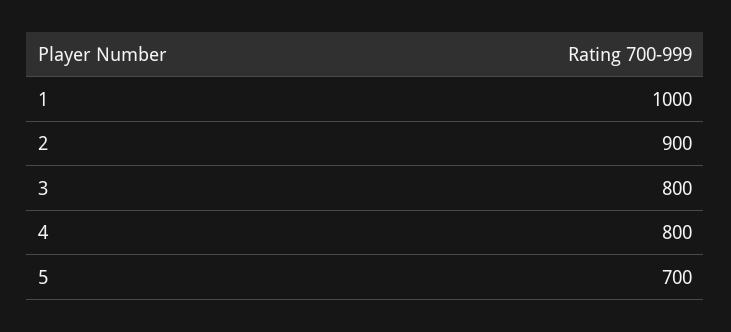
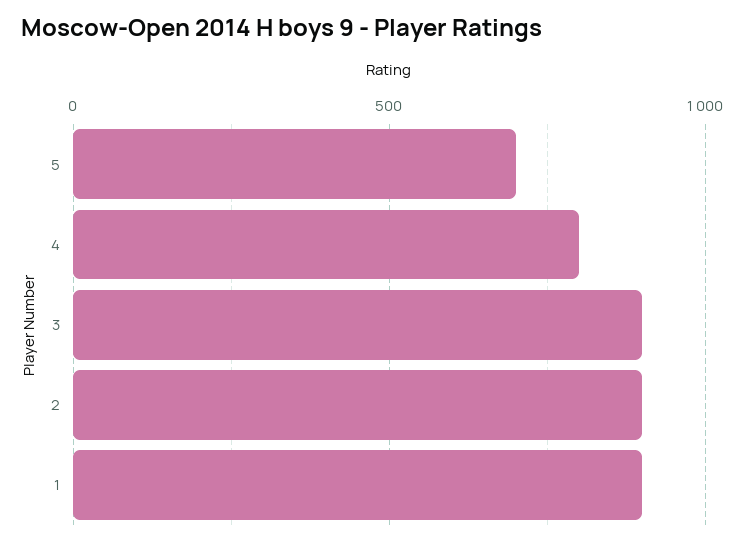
  {
-   "1": 1000,
+   "1": 900,
    "2": 900,
-   "3": 800,
+   "3": 900,
    "4": 800,
    "5": 700
  }

